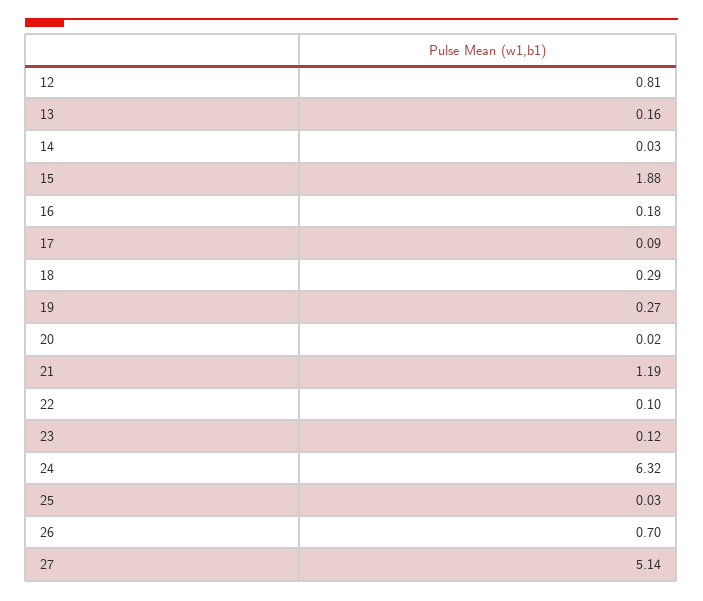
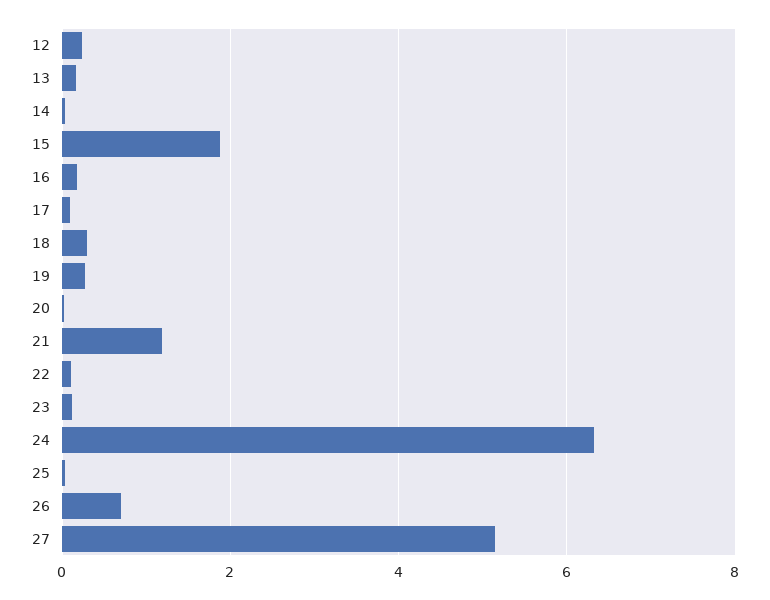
  {
-   "12": 0.81,
+   "12": 0.2,
    "13": 0.16,
    "14": 0.03,
    "15": 1.88,
    "16": 0.18,
    "17": 0.09,
    "18": 0.29,
    "19": 0.27,
    "20": 0.02,
    "21": 1.19,
    "22": 0.1,
    "23": 0.12,
    "24": 6.32,
    "25": 0.03,
    "26": 0.7,
    "27": 5.14
  }

